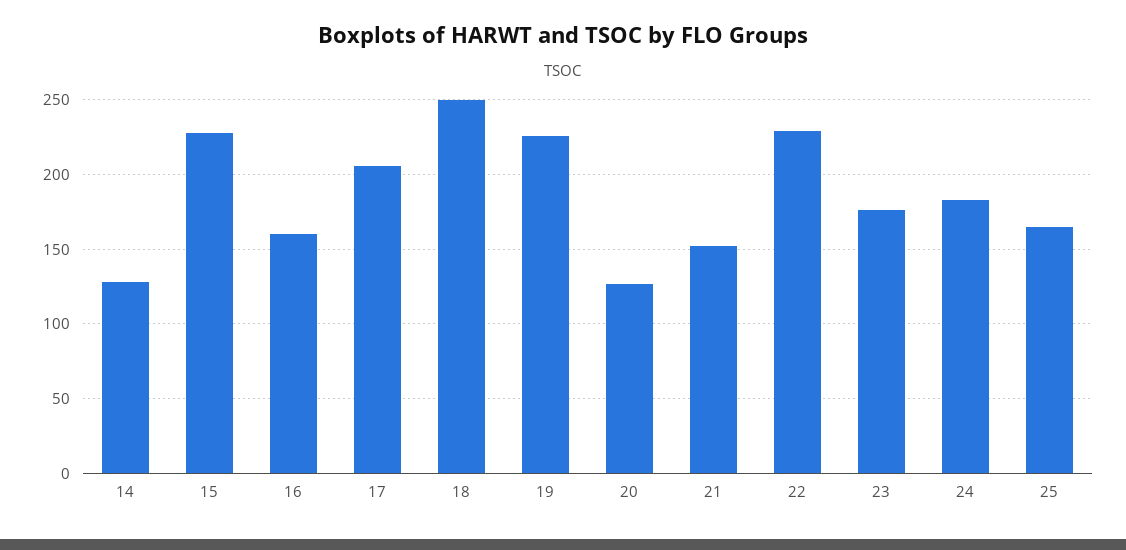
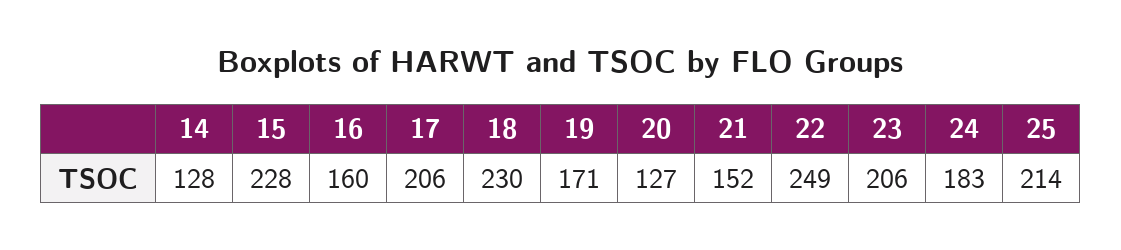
  {
    "14": 128,
    "15": 228,
    "16": 160,
    "17": 206,
-   "18": 250,
+   "18": 230,
-   "19": 225,
+   "19": 171,
    "20": 127,
    "21": 152,
-   "22": 230,
+   "22": 249,
-   "23": 175,
+   "23": 206,
    "24": 183,
-   "25": 165
+   "25": 214
  }

